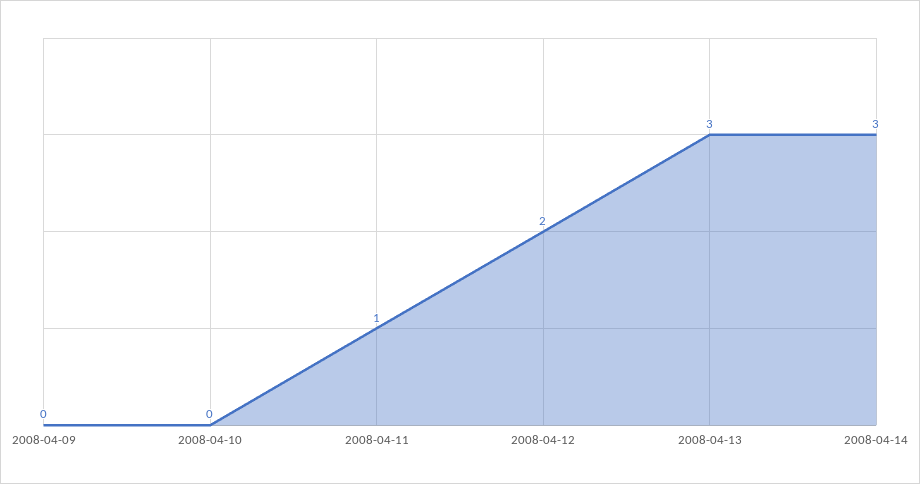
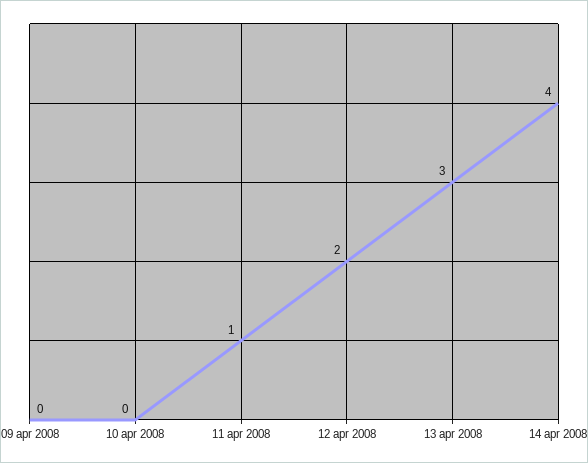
  {
    "2008-04-09": 0,
    "2008-04-10": 0,
    "2008-04-11": 1,
    "2008-04-12": 2,
    "2008-04-13": 3,
-   "2008-04-14": 3
+   "2008-04-14": 4
  }

